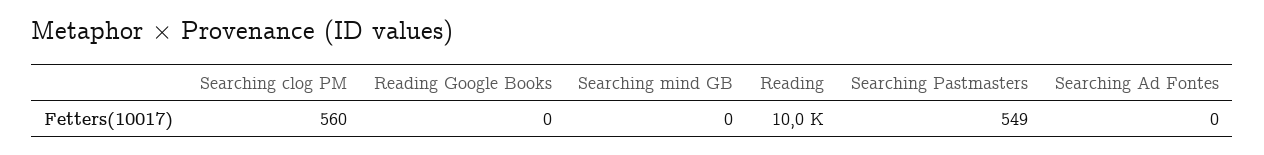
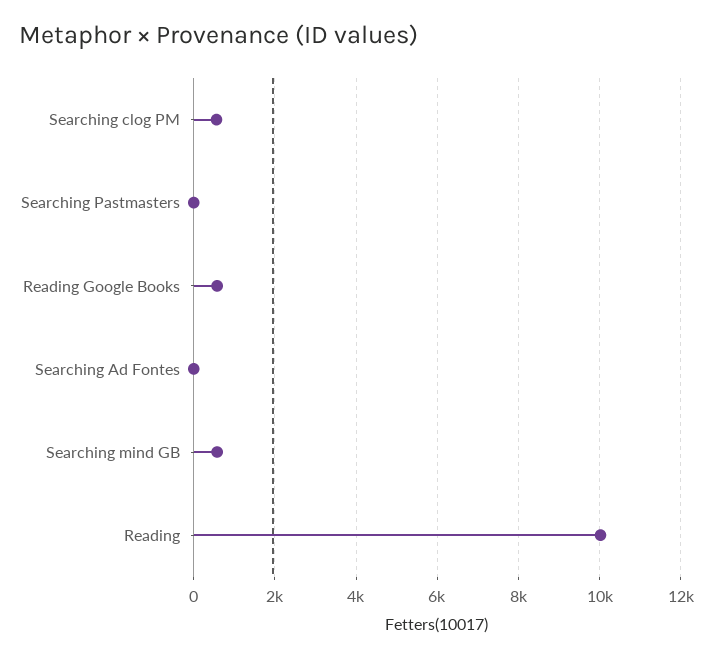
  {
    "Searching clog PM": 560,
-   "Reading Google Books": 0,
+   "Reading Google Books": 600,
-   "Searching mind GB": 0,
+   "Searching mind GB": 600,
    "Reading": 10000,
-   "Searching Pastmasters": 549,
+   "Searching Pastmasters": 0,
    "Searching Ad Fontes": 0
  }

